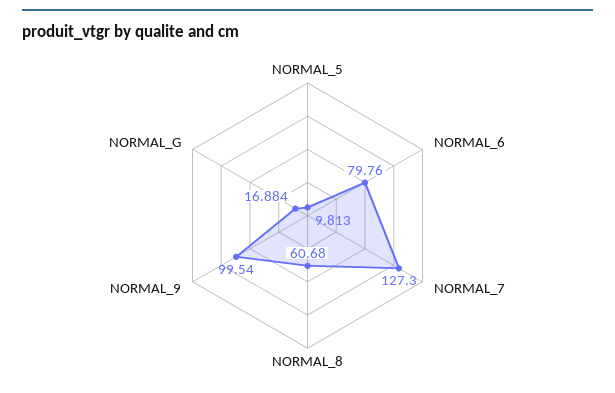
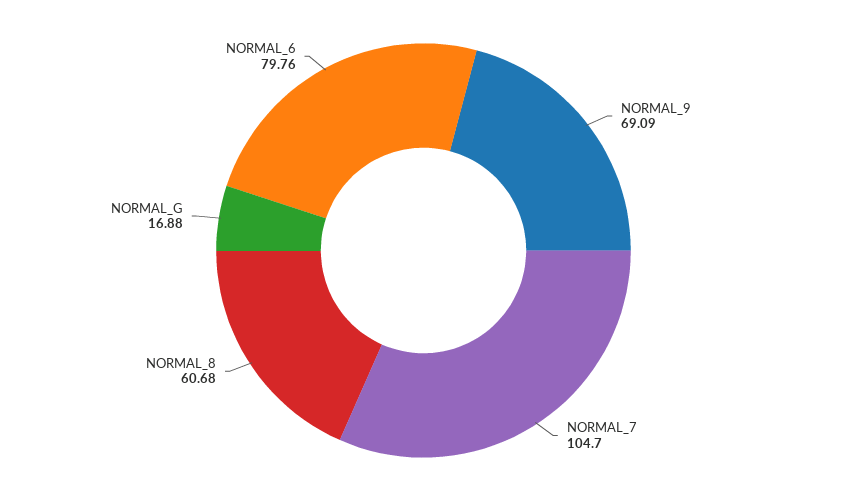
  {
-   "NORMAL_5": 9.813,
    "NORMAL_6": 79.76,
-   "NORMAL_7": 127.3,
+   "NORMAL_7": 104.7,
    "NORMAL_8": 60.68,
-   "NORMAL_9": 99.54,
+   "NORMAL_9": 69.09,
    "NORMAL_G": 16.884
  }

